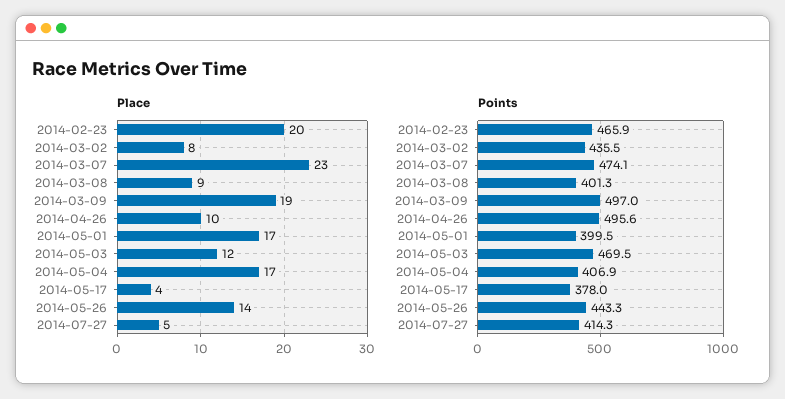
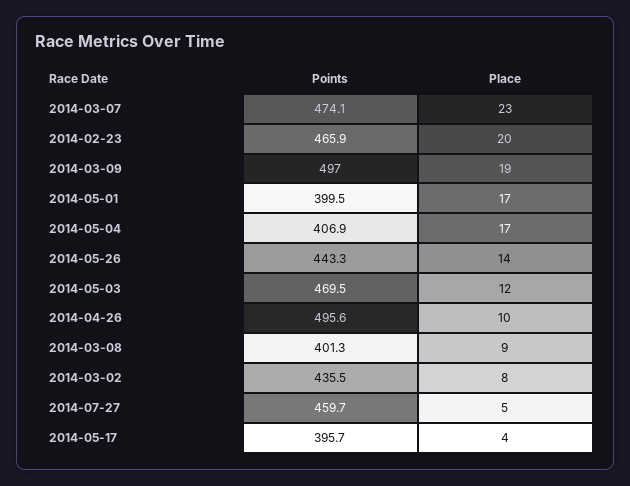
  {
    "Place": {
      "2014-02-23": 20,
      "2014-03-02": 8,
      "2014-03-07": 23,
      "2014-03-08": 9,
      "2014-03-09": 19,
      "2014-04-26": 10,
      "2014-05-01": 17,
      "2014-05-03": 12,
      "2014-05-04": 17,
      "2014-05-17": 4,
      "2014-05-26": 14,
      "2014-07-27": 5
    },
    "Points": {
      "2014-02-23": 465.9,
      "2014-03-02": 435.5,
      "2014-03-07": 474.1,
      "2014-03-08": 401.3,
      "2014-03-09": 497,
      "2014-04-26": 495.6,
      "2014-05-01": 399.5,
      "2014-05-03": 469.5,
      "2014-05-04": 406.9,
-     "2014-05-17": 378,
+     "2014-05-17": 395.7,
      "2014-05-26": 443.3,
-     "2014-07-27": 414.3
+     "2014-07-27": 459.7
    }
  }

